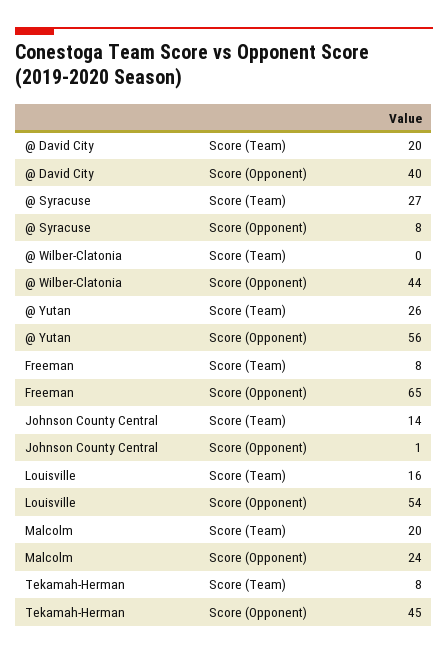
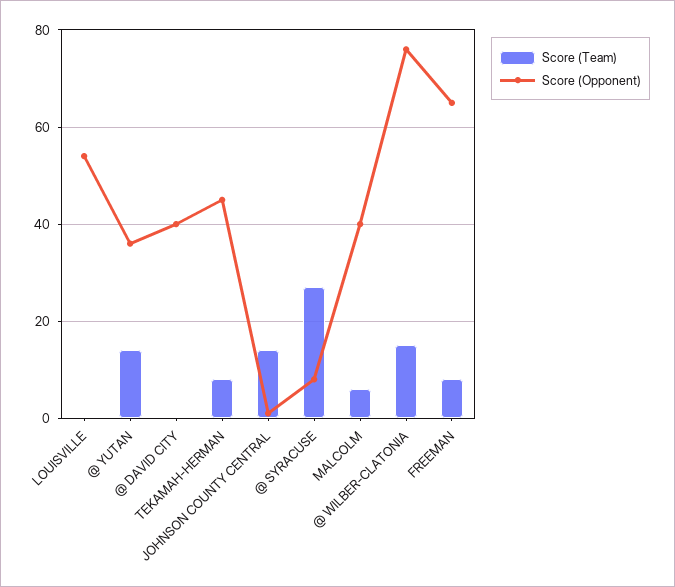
  {
    "Score (Team)": {
-     "@ David City": 20,
+     "@ David City": 0,
      "@ Syracuse": 27,
-     "@ Wilber-Clatonia": 0,
+     "@ Wilber-Clatonia": 15,
-     "@ Yutan": 26,
+     "@ Yutan": 15,
      "Freeman": 8,
      "Johnson County Central": 14,
-     "Louisville": 16,
+     "Louisville": 0,
-     "Malcolm": 20,
+     "Malcolm": 5,
      "Tekamah-Herman": 8
    },
    "Score (Opponent)": {
      "@ David City": 40,
      "@ Syracuse": 8,
-     "@ Wilber-Clatonia": 44,
+     "@ Wilber-Clatonia": 75,
-     "@ Yutan": 56,
+     "@ Yutan": 35,
      "Freeman": 65,
      "Johnson County Central": 1,
      "Louisville": 54,
-     "Malcolm": 24,
+     "Malcolm": 40,
      "Tekamah-Herman": 45
    }
  }

